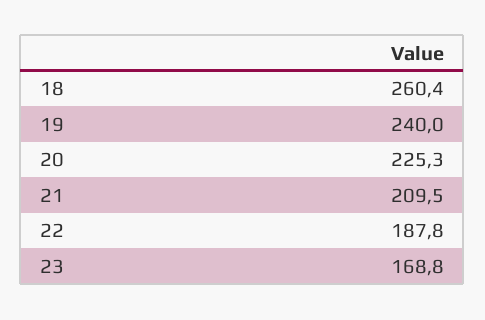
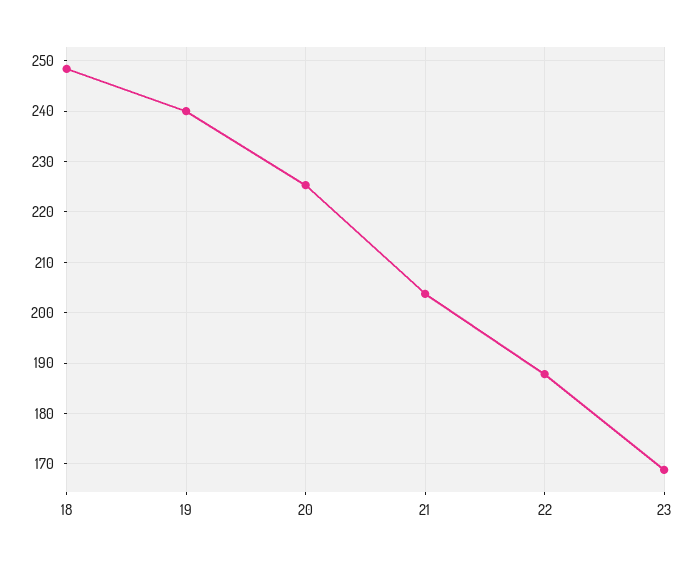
  {
-   "18": 260.4,
+   "18": 248,
    "19": 240,
    "20": 225.3,
-   "21": 209.5,
+   "21": 204,
    "22": 187.8,
    "23": 168.8
  }

